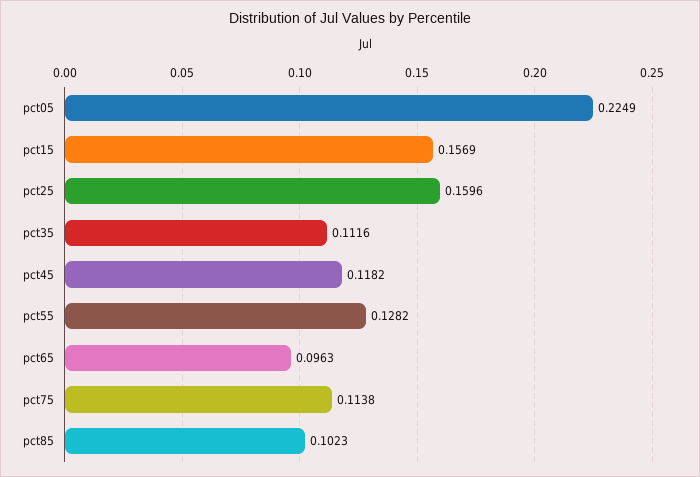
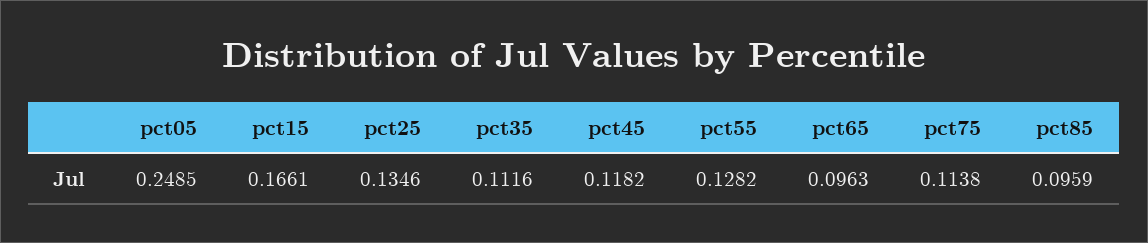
  {
-   "pct05": 0.2249,
+   "pct05": 0.2485,
-   "pct15": 0.1569,
+   "pct15": 0.1661,
-   "pct25": 0.1596,
+   "pct25": 0.1346,
    "pct35": 0.1116,
    "pct45": 0.1182,
    "pct55": 0.1282,
    "pct65": 0.0963,
    "pct75": 0.1138,
-   "pct85": 0.1023
+   "pct85": 0.0959
  }

